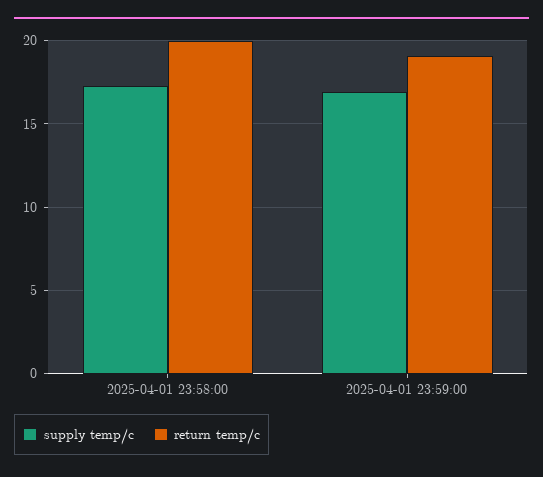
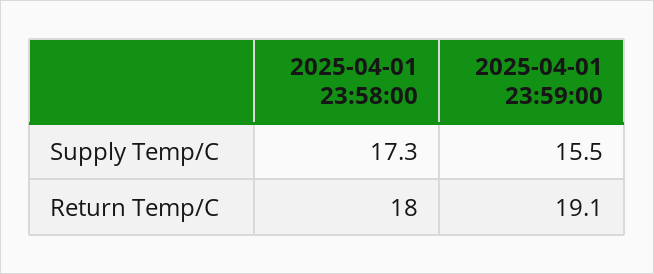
  {
    "supply temp/c": {
      "2025-04-01 23:58:00": 17.3,
-     "2025-04-01 23:59:00": 17
+     "2025-04-01 23:59:00": 15.5
    },
    "return temp/c": {
-     "2025-04-01 23:58:00": 20,
+     "2025-04-01 23:58:00": 18,
      "2025-04-01 23:59:00": 19.1
    }
  }

